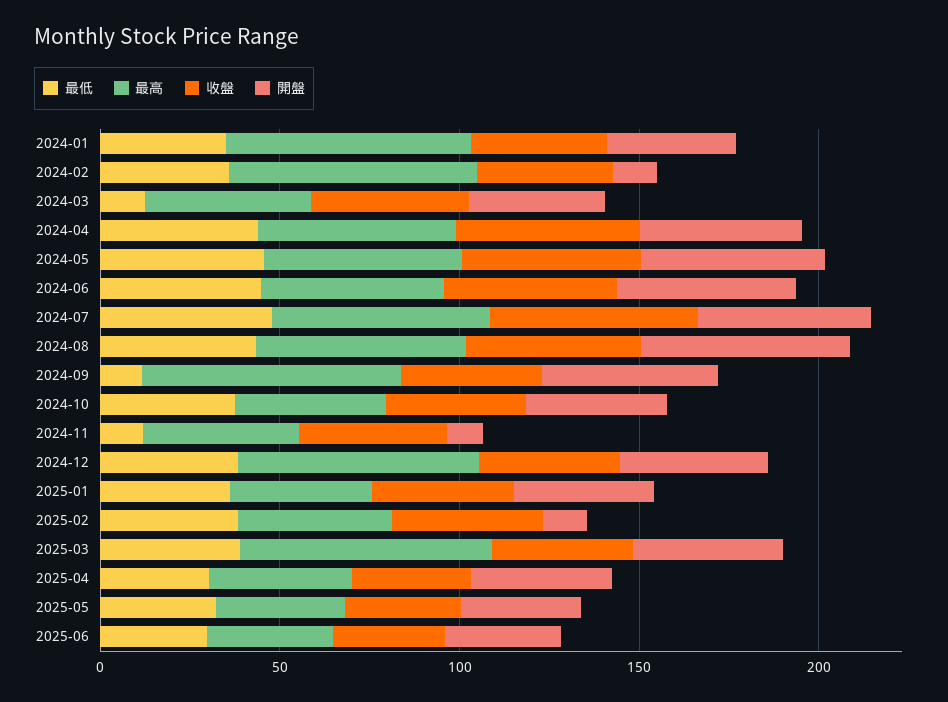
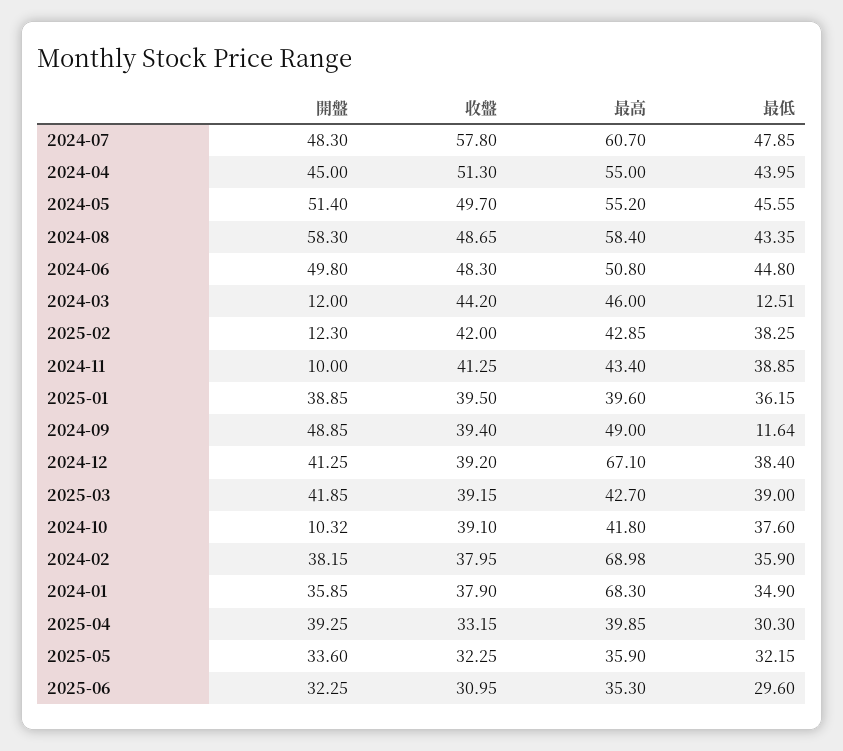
  {
    "最低": {
      "2024-01": 34.9,
      "2024-02": 35.9,
      "2024-03": 12.51,
      "2024-04": 43.95,
      "2024-05": 45.55,
      "2024-06": 44.8,
      "2024-07": 47.85,
      "2024-08": 43.35,
      "2024-09": 11.64,
      "2024-10": 37.6,
-     "2024-11": 10,
+     "2024-11": 38.85,
      "2024-12": 38.4,
      "2025-01": 36.15,
      "2025-02": 38.25,
      "2025-03": 39,
      "2025-04": 30.3,
      "2025-05": 32.15,
      "2025-06": 29.6
    },
    "最高": {
      "2024-01": 68.3,
      "2024-02": 68.98,
      "2024-03": 46,
      "2024-04": 55,
      "2024-05": 55.2,
      "2024-06": 50.8,
      "2024-07": 60.7,
      "2024-08": 58.4,
-     "2024-09": 70,
+     "2024-09": 49,
      "2024-10": 41.8,
      "2024-11": 43.4,
      "2024-12": 67.1,
      "2025-01": 39.6,
      "2025-02": 42.85,
-     "2025-03": 70,
+     "2025-03": 42.7,
      "2025-04": 39.85,
      "2025-05": 35.9,
      "2025-06": 35.3
    },
    "收盤": {
      "2024-01": 37.9,
      "2024-02": 37.95,
      "2024-03": 44.2,
      "2024-04": 51.3,
      "2024-05": 49.7,
      "2024-06": 48.3,
      "2024-07": 57.8,
      "2024-08": 48.65,
      "2024-09": 39.4,
      "2024-10": 39.1,
      "2024-11": 41.25,
      "2024-12": 39.2,
      "2025-01": 39.5,
      "2025-02": 42,
      "2025-03": 39.15,
      "2025-04": 33.15,
      "2025-05": 32.25,
      "2025-06": 30.95
    },
    "開盤": {
      "2024-01": 35.85,
-     "2024-02": 10,
+     "2024-02": 38.15,
-     "2024-03": 40,
+     "2024-03": 12,
      "2024-04": 45,
      "2024-05": 51.4,
      "2024-06": 49.8,
      "2024-07": 48.3,
      "2024-08": 58.3,
      "2024-09": 48.85,
-     "2024-10": 40,
+     "2024-10": 10.32,
      "2024-11": 10,
      "2024-12": 41.25,
      "2025-01": 38.85,
      "2025-02": 12.3,
      "2025-03": 41.85,
      "2025-04": 39.25,
      "2025-05": 33.6,
      "2025-06": 32.25
    }
  }

